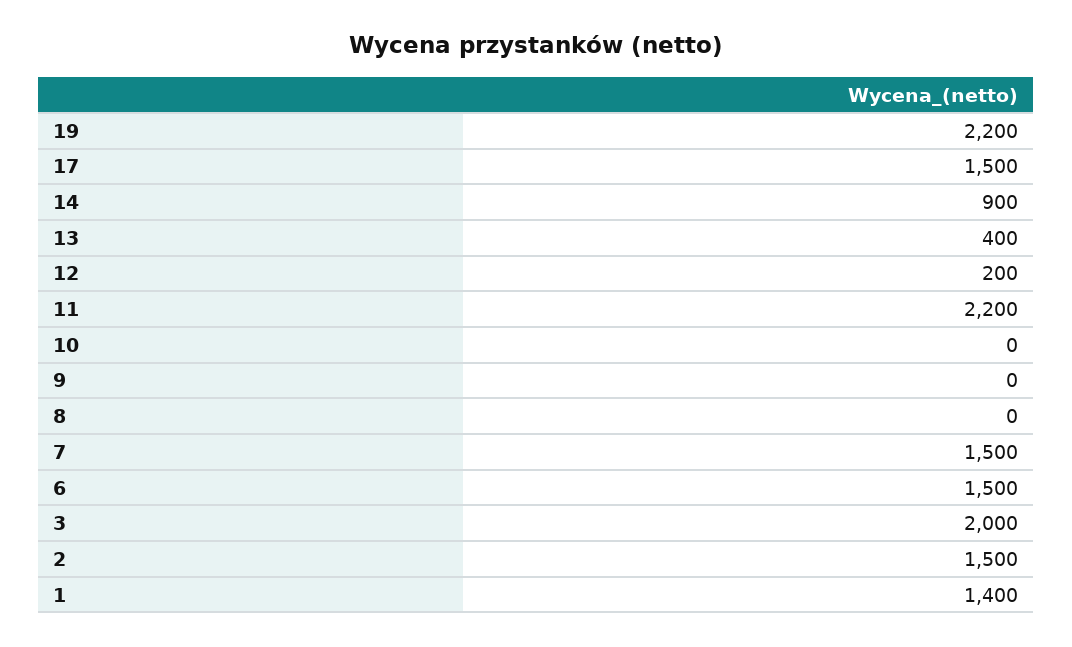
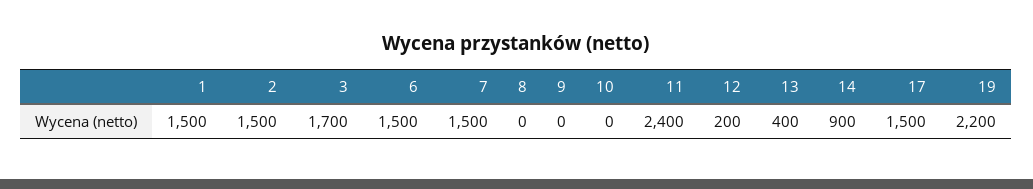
  {
    "19": 2200,
    "17": 1500,
    "14": 900,
    "13": 400,
    "12": 200,
-   "11": 2200,
+   "11": 2400,
    "10": 0,
    "9": 0,
    "8": 0,
    "7": 1500,
    "6": 1500,
-   "3": 2000,
+   "3": 1700,
    "2": 1500,
-   "1": 1400
+   "1": 1500
  }

